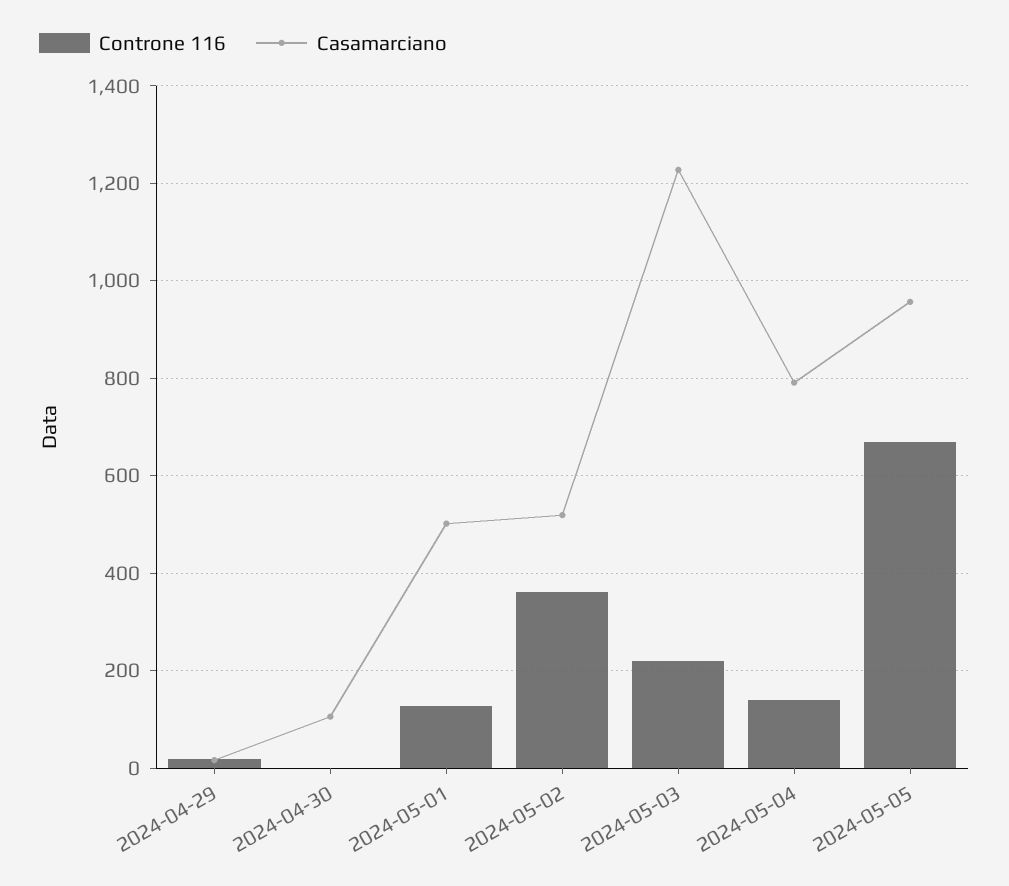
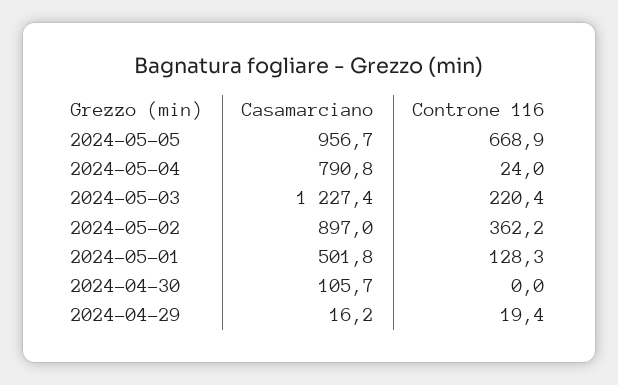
  {
    "Controne 116": {
      "2024-04-29": 19.4,
      "2024-04-30": 0,
      "2024-05-01": 128.3,
      "2024-05-02": 362.2,
      "2024-05-03": 220.4,
-     "2024-05-04": 140,
+     "2024-05-04": 24,
      "2024-05-05": 668.9
    },
    "Casamarciano": {
      "2024-04-29": 16.2,
      "2024-04-30": 105.7,
      "2024-05-01": 501.8,
-     "2024-05-02": 520,
+     "2024-05-02": 897,
      "2024-05-03": 1227.4,
      "2024-05-04": 790.8,
      "2024-05-05": 956.7
    }
  }

